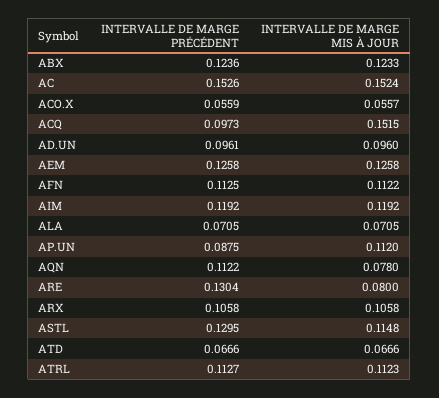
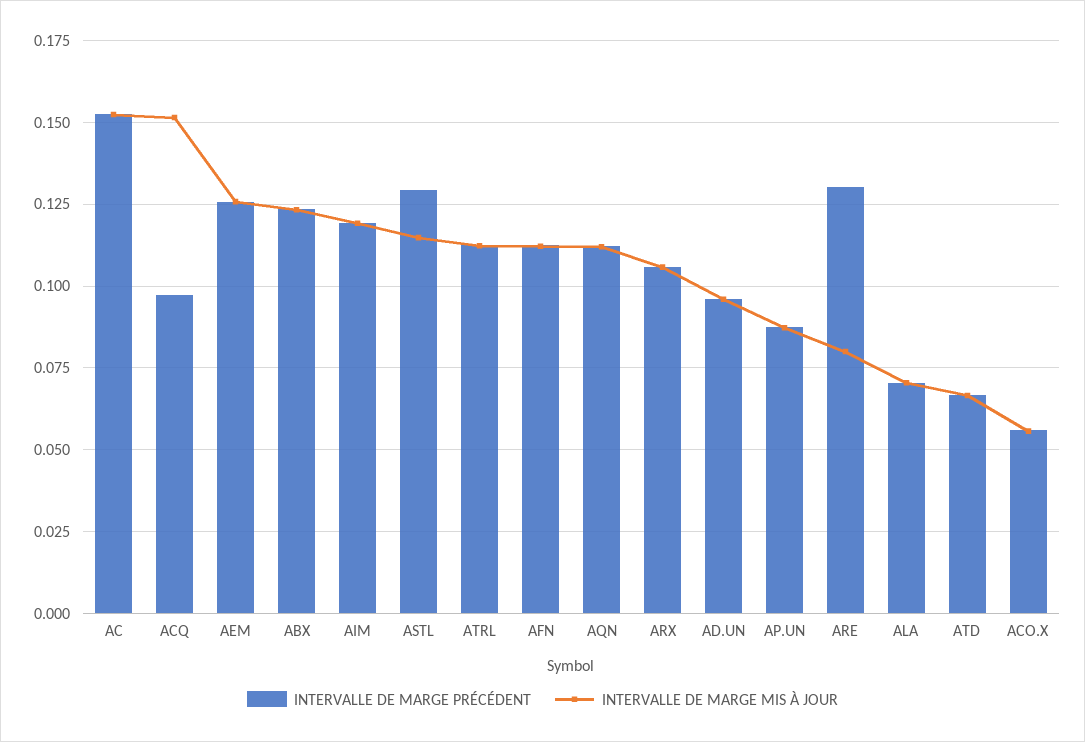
  {
    "INTERVALLE DE MARGE PRÉCÉDENT": {
      "ABX": 0.1236,
      "AC": 0.1526,
      "ACO.X": 0.0559,
      "ACQ": 0.0973,
      "AD.UN": 0.0961,
      "AEM": 0.1258,
      "AFN": 0.1125,
      "AIM": 0.1192,
      "ALA": 0.0705,
      "AP.UN": 0.0875,
      "AQN": 0.1122,
      "ARE": 0.1304,
      "ARX": 0.1058,
      "ASTL": 0.1295,
      "ATD": 0.0666,
      "ATRL": 0.1127
    },
    "INTERVALLE DE MARGE MIS À JOUR": {
      "ABX": 0.1233,
      "AC": 0.1524,
      "ACO.X": 0.0557,
      "ACQ": 0.1515,
      "AD.UN": 0.096,
      "AEM": 0.1258,
      "AFN": 0.1122,
      "AIM": 0.1192,
      "ALA": 0.0705,
-     "AP.UN": 0.112,
+     "AP.UN": 0.0875,
-     "AQN": 0.078,
+     "AQN": 0.1125,
      "ARE": 0.08,
      "ARX": 0.1058,
      "ASTL": 0.1148,
      "ATD": 0.0666,
      "ATRL": 0.1123
    }
  }

